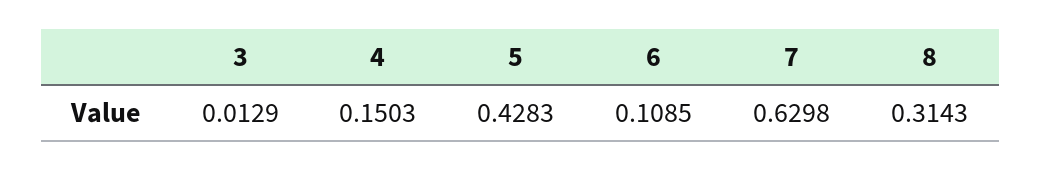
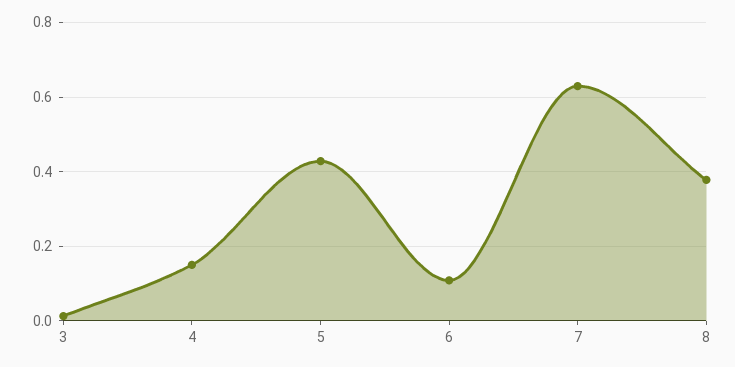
  {
    "3": 0.0129,
    "4": 0.1503,
    "5": 0.4283,
    "6": 0.1085,
    "7": 0.6298,
-   "8": 0.3143
+   "8": 0.38
  }

